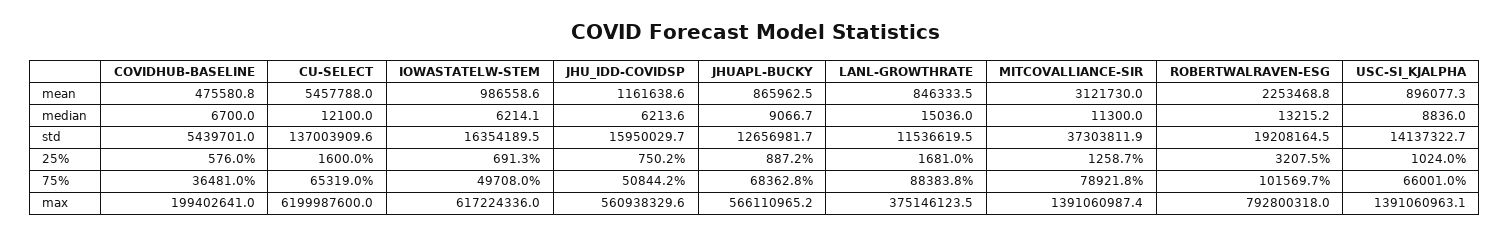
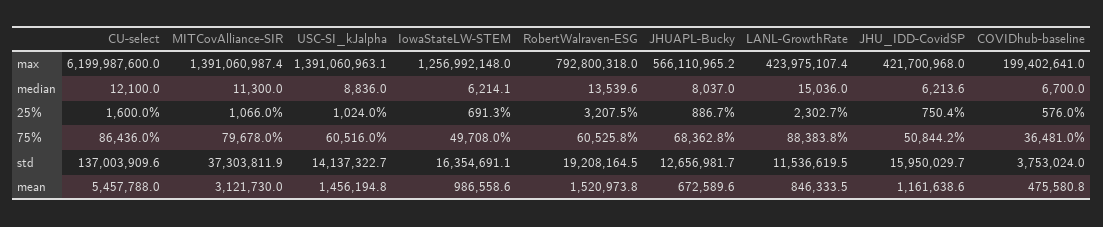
  {
    "COVIDHUB-BASELINE": {
      "mean": 475580.8,
      "median": 6700,
-     "std": 5439701,
+     "std": 3753024,
      "25%": 576,
      "75%": 36481,
      "max": 199402641
    },
    "CU-SELECT": {
      "mean": 5457788,
      "median": 12100,
      "std": 137003909.6,
      "25%": 1600,
-     "75%": 65319,
+     "75%": 86436,
      "max": 6199987600
    },
    "IOWASTATELW-STEM": {
      "mean": 986558.6,
      "median": 6214.1,
-     "std": 16354189.5,
+     "std": 16354691.1,
      "25%": 691.3,
      "75%": 49708,
-     "max": 617224336
+     "max": 1256992148
    },
    "JHU_IDD-COVIDSP": {
      "mean": 1161638.6,
      "median": 6213.6,
      "std": 15950029.7,
-     "25%": 750.2,
+     "25%": 750.4,
      "75%": 50844.2,
-     "max": 560938329.6
+     "max": 421700968
    },
    "JHUAPL-BUCKY": {
-     "mean": 865962.5,
+     "mean": 672589.6,
-     "median": 9066.7,
+     "median": 8037,
      "std": 12656981.7,
-     "25%": 887.2,
+     "25%": 886.7,
      "75%": 68362.8,
      "max": 566110965.2
    },
    "LANL-GROWTHRATE": {
      "mean": 846333.5,
      "median": 15036,
      "std": 11536619.5,
-     "25%": 1681,
+     "25%": 2302.7,
      "75%": 88383.8,
-     "max": 375146123.5
+     "max": 423975107.4
    },
    "MITCOVALLIANCE-SIR": {
      "mean": 3121730,
      "median": 11300,
      "std": 37303811.9,
-     "25%": 1258.7,
+     "25%": 1066,
-     "75%": 78921.8,
+     "75%": 79678,
      "max": 1391060987.4
    },
    "ROBERTWALRAVEN-ESG": {
-     "mean": 2253468.8,
+     "mean": 1520973.8,
-     "median": 13215.2,
+     "median": 13539.6,
      "std": 19208164.5,
      "25%": 3207.5,
-     "75%": 101569.7,
+     "75%": 60525.8,
      "max": 792800318
    },
    "USC-SI_KJALPHA": {
-     "mean": 896077.3,
+     "mean": 1456194.8,
      "median": 8836,
      "std": 14137322.7,
      "25%": 1024,
-     "75%": 66001,
+     "75%": 60516,
      "max": 1391060963.1
    }
  }

